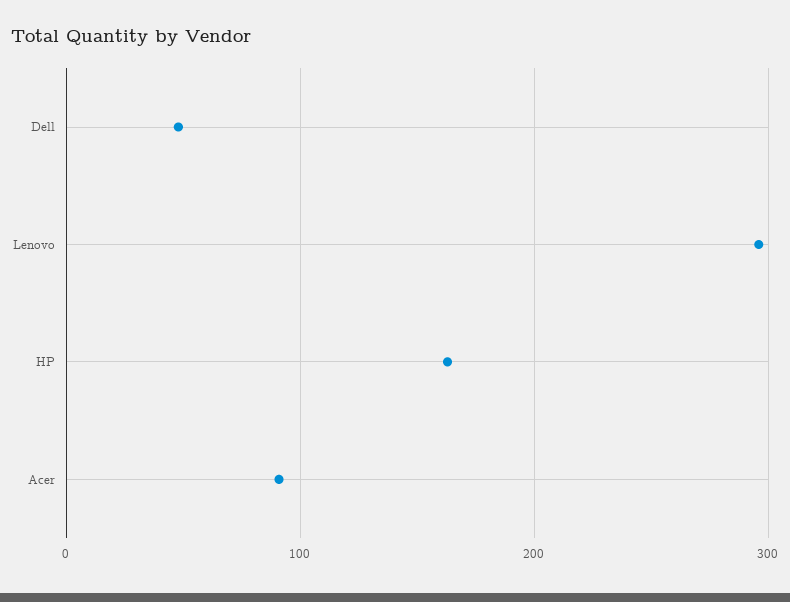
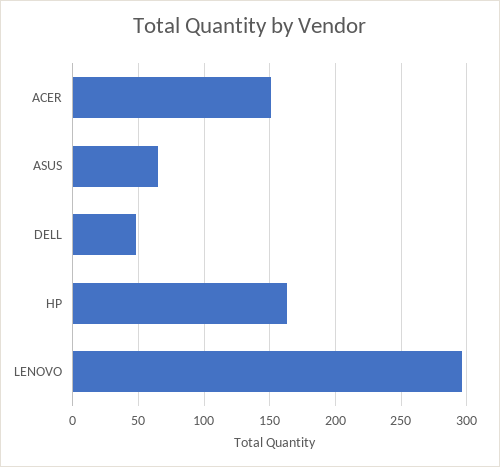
  {
    "Dell": 50,
    "Lenovo": 295,
    "HP": 165,
-   "Acer": 90
+   "Acer": 150,
+   "ASUS": 65
  }

